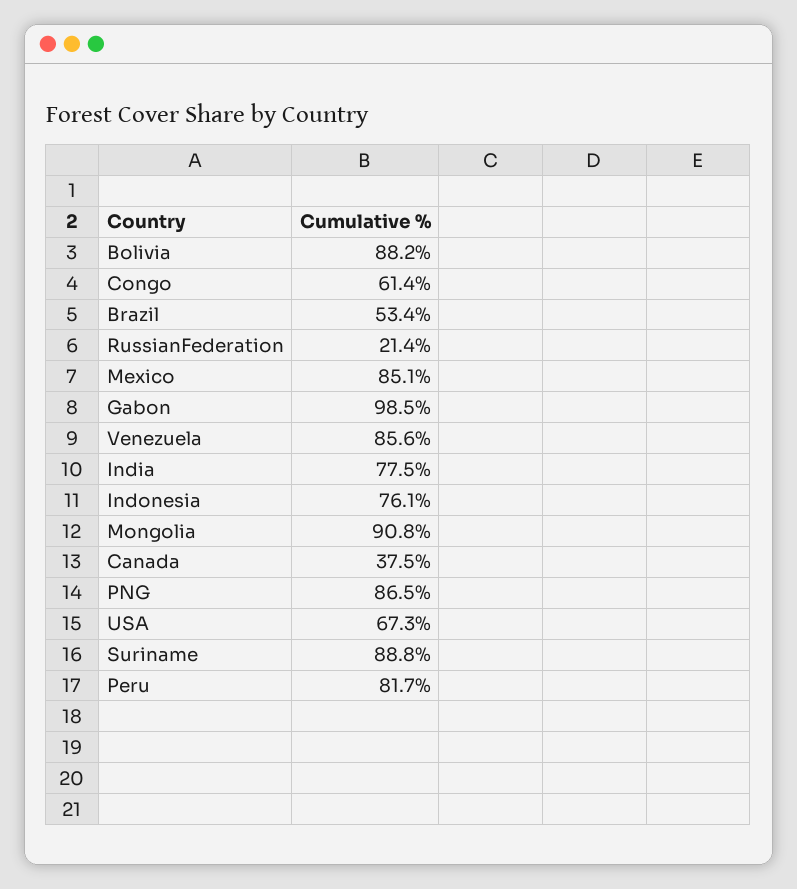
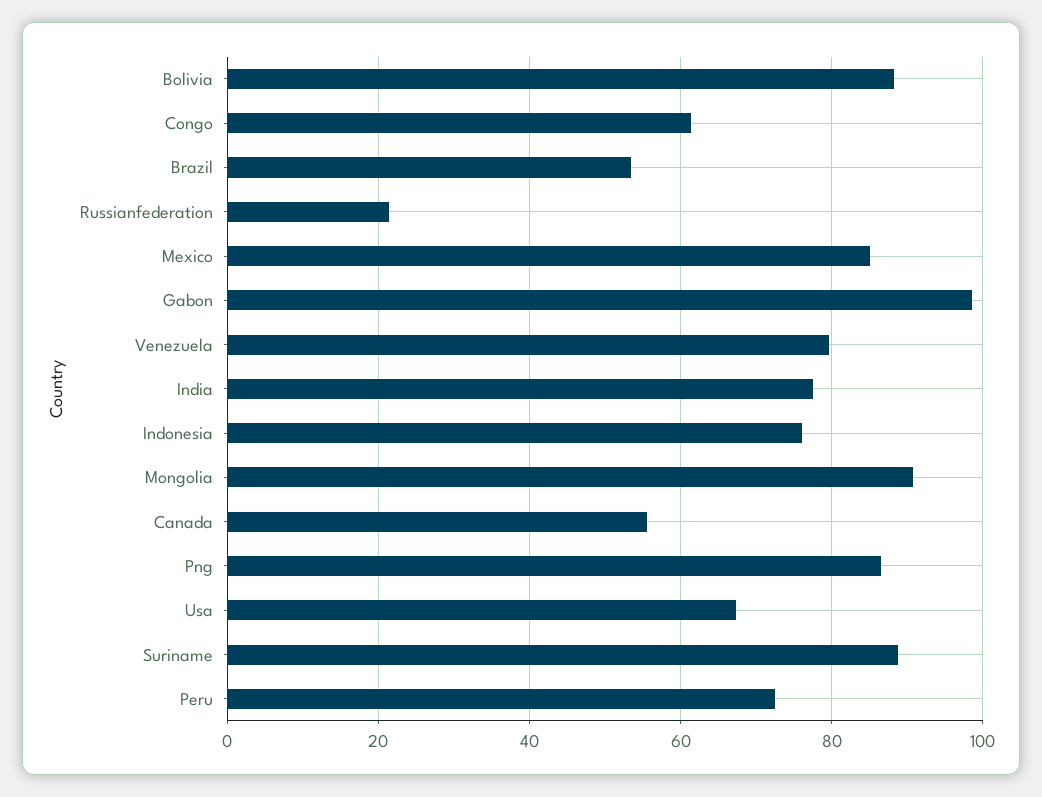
  {
    "Bolivia": 88.2,
    "Congo": 61.4,
    "Brazil": 53.4,
    "RussianFederation": 21.4,
    "Mexico": 85.1,
    "Gabon": 98.5,
-   "Venezuela": 85.6,
+   "Venezuela": 80,
    "India": 77.5,
    "Indonesia": 76.1,
    "Mongolia": 90.8,
-   "Canada": 37.5,
+   "Canada": 56,
    "PNG": 86.5,
    "USA": 67.3,
    "Suriname": 88.8,
-   "Peru": 81.7
+   "Peru": 72
  }

